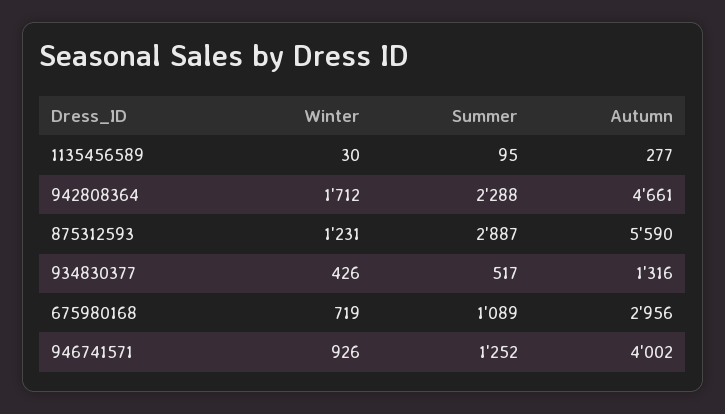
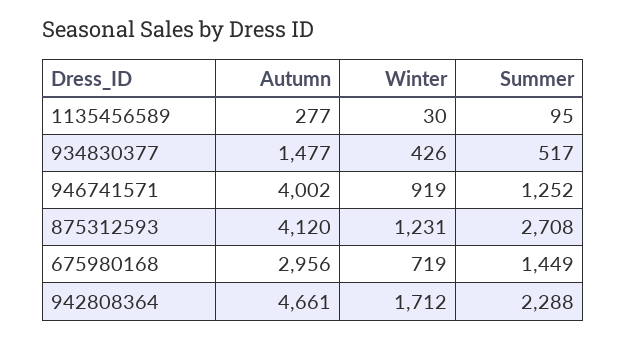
  {
    "Winter": {
      "1135456589": 30,
      "942808364": 1712,
      "875312593": 1231,
      "934830377": 426,
      "675980168": 719,
-     "946741571": 926
+     "946741571": 919
    },
    "Summer": {
      "1135456589": 95,
      "942808364": 2288,
-     "875312593": 2887,
+     "875312593": 2708,
      "934830377": 517,
-     "675980168": 1089,
+     "675980168": 1449,
      "946741571": 1252
    },
    "Autumn": {
      "1135456589": 277,
      "942808364": 4661,
-     "875312593": 5590,
+     "875312593": 4120,
-     "934830377": 1316,
+     "934830377": 1477,
      "675980168": 2956,
      "946741571": 4002
    }
  }

